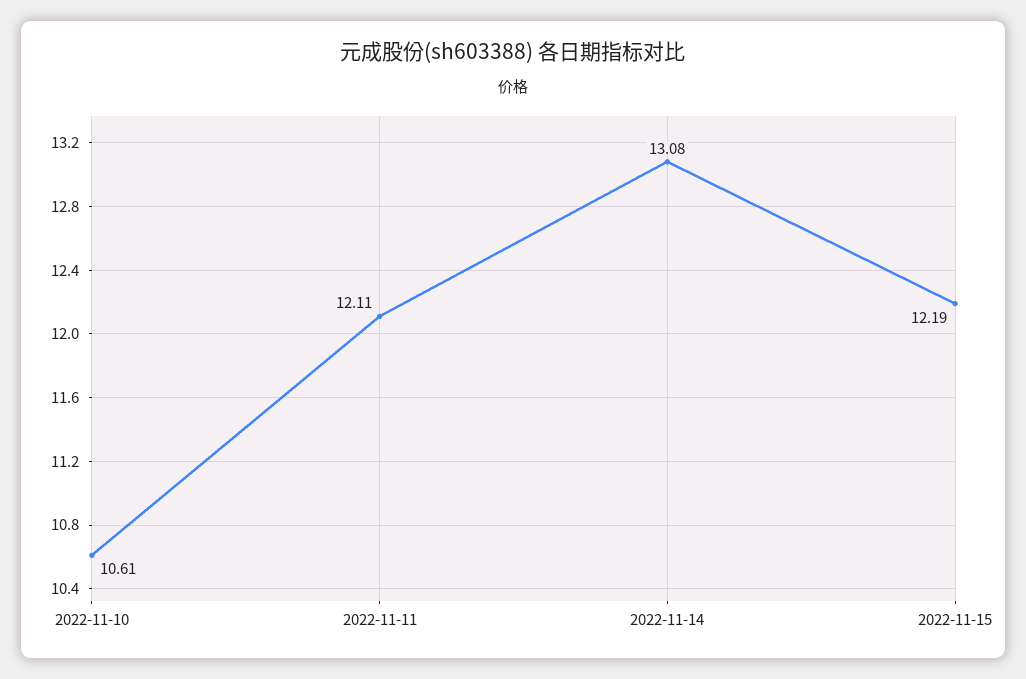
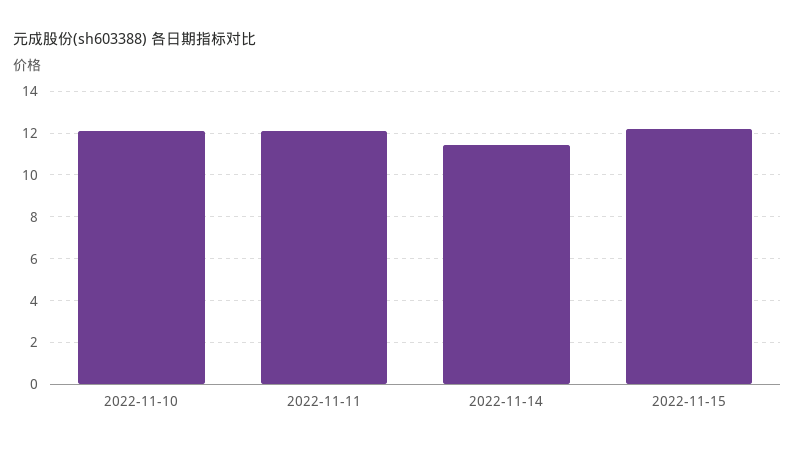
  {
-   "2022-11-10": 10.61,
+   "2022-11-10": 12,
    "2022-11-11": 12.11,
-   "2022-11-14": 13.08,
+   "2022-11-14": 11.5,
    "2022-11-15": 12.19
  }

